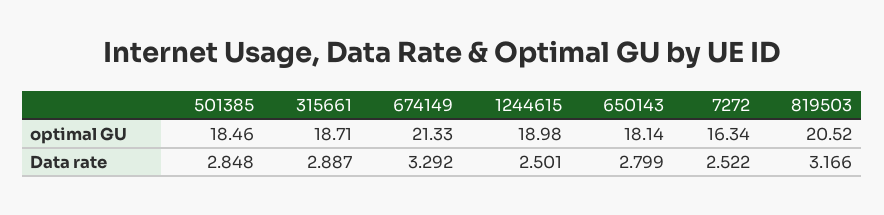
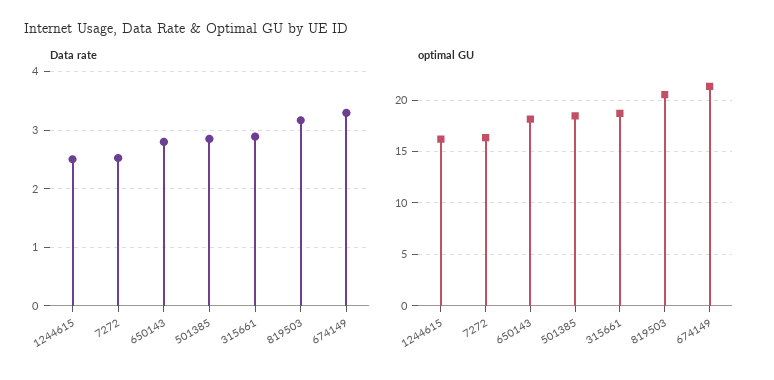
  {
    "optimal GU": {
      "501385": 18.46,
      "315661": 18.71,
      "674149": 21.33,
-     "1244615": 18.98,
+     "1244615": 16,
      "650143": 18.14,
      "7272": 16.34,
      "819503": 20.52
    },
    "Data rate": {
      "501385": 2.848,
      "315661": 2.887,
      "674149": 3.292,
      "1244615": 2.501,
      "650143": 2.799,
      "7272": 2.522,
      "819503": 3.166
    }
  }

